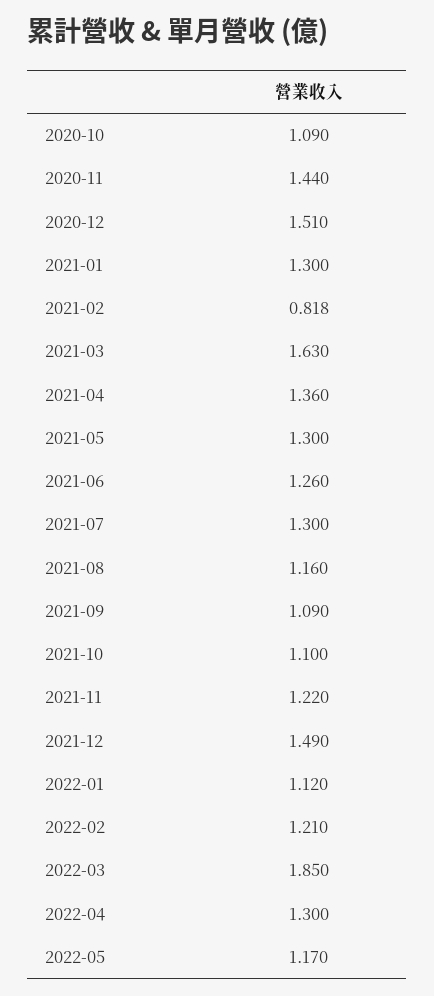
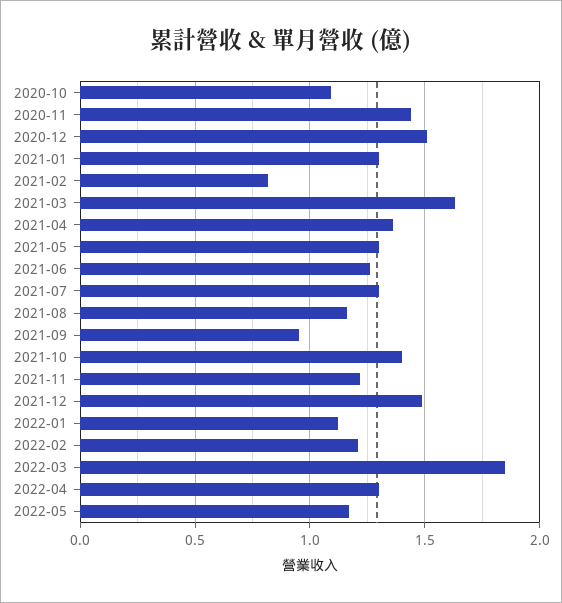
  {
    "2020-10": 1.09,
    "2020-11": 1.44,
    "2020-12": 1.51,
    "2021-01": 1.3,
    "2021-02": 0.818,
    "2021-03": 1.63,
    "2021-04": 1.36,
    "2021-05": 1.3,
    "2021-06": 1.26,
    "2021-07": 1.3,
    "2021-08": 1.16,
-   "2021-09": 1.09,
+   "2021-09": 0.95,
-   "2021-10": 1.1,
+   "2021-10": 1.4,
    "2021-11": 1.22,
    "2021-12": 1.49,
    "2022-01": 1.12,
    "2022-02": 1.21,
    "2022-03": 1.85,
    "2022-04": 1.3,
    "2022-05": 1.17
  }

